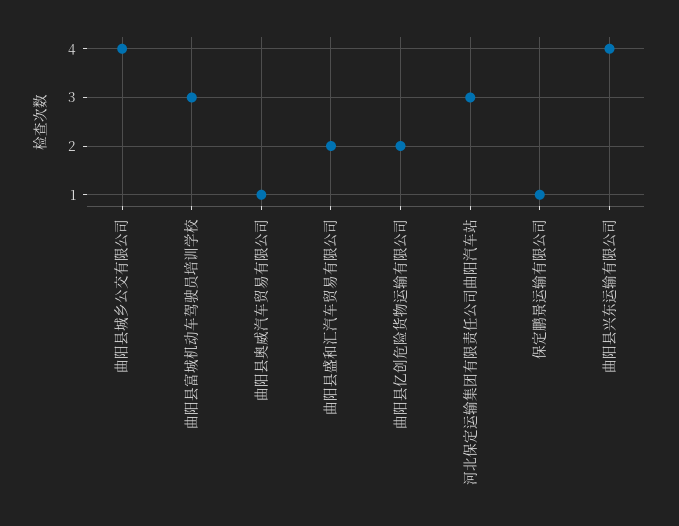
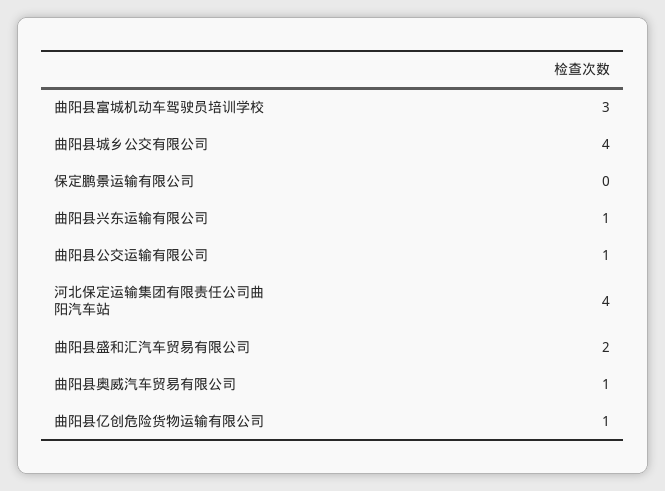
  {
    "曲阳县城乡公交有限公司": 4,
    "曲阳县富城机动车驾驶员培训学校": 3,
    "曲阳县奥威汽车贸易有限公司": 1,
    "曲阳县盛和汇汽车贸易有限公司": 2,
-   "曲阳县亿创危险货物运输有限公司": 2,
+   "曲阳县亿创危险货物运输有限公司": 1,
-   "河北保定运输集团有限责任公司曲阳汽车站": 3,
+   "河北保定运输集团有限责任公司曲阳汽车站": 4,
-   "保定鹏景运输有限公司": 1,
+   "保定鹏景运输有限公司": 0,
-   "曲阳县兴东运输有限公司": 4
+   "曲阳县兴东运输有限公司": 1,
+   "曲阳县公交运输有限公司": 1
  }

